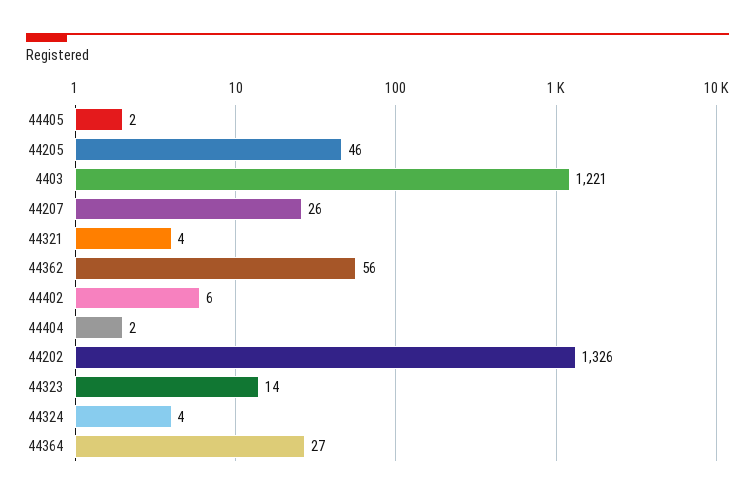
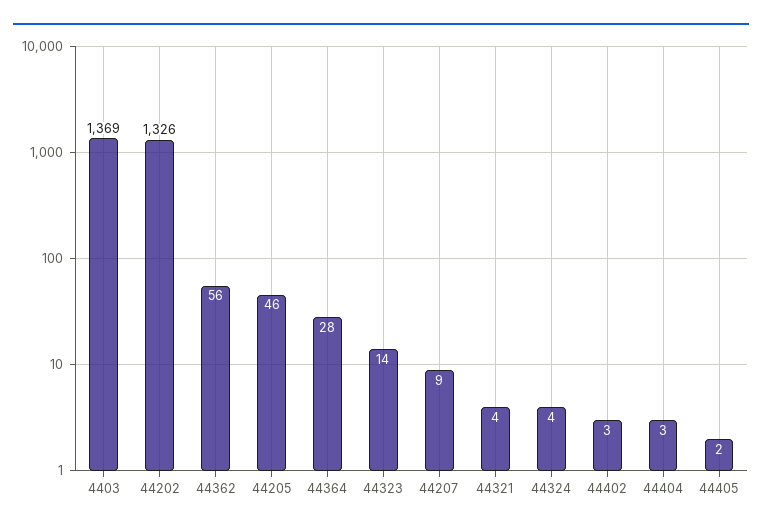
  {
    "44405": 2,
    "44205": 46,
-   "4403": 1221,
+   "4403": 1369,
-   "44207": 26,
+   "44207": 9,
    "44321": 4,
    "44362": 56,
-   "44402": 6,
+   "44402": 3,
-   "44404": 2,
+   "44404": 3,
    "44202": 1326,
    "44323": 14,
    "44324": 4,
-   "44364": 27
+   "44364": 28
  }

